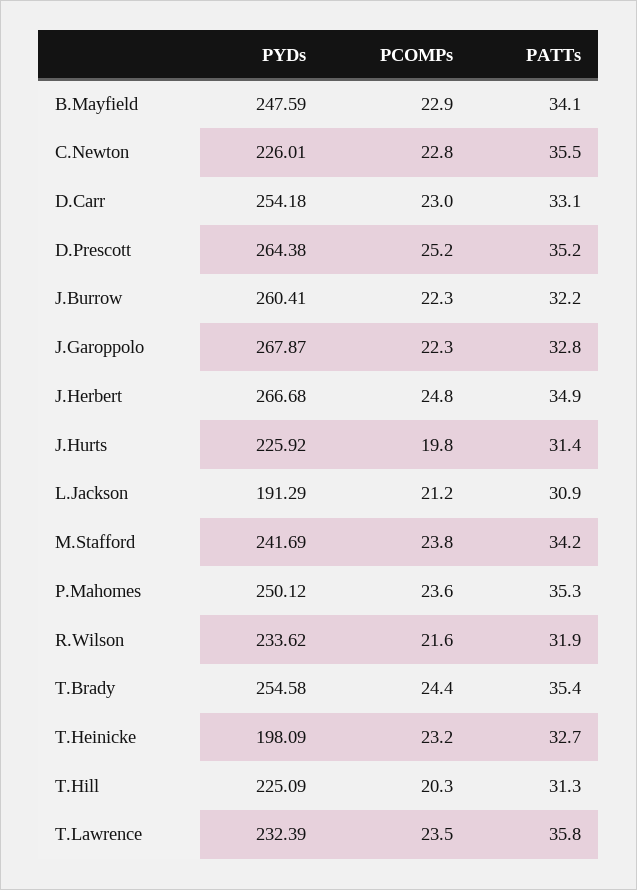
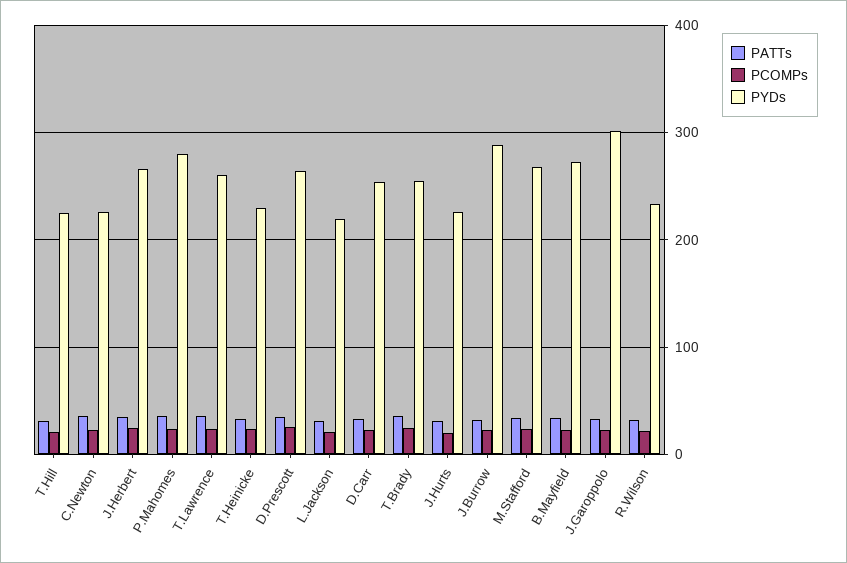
  {
    "PYDs": {
-     "B.Mayfield": 247.59,
+     "B.Mayfield": 270,
      "C.Newton": 226.01,
      "D.Carr": 254.18,
      "D.Prescott": 264.38,
-     "J.Burrow": 260.41,
+     "J.Burrow": 290,
-     "J.Garoppolo": 267.87,
+     "J.Garoppolo": 300,
      "J.Herbert": 266.68,
      "J.Hurts": 225.92,
-     "L.Jackson": 191.29,
+     "L.Jackson": 220,
-     "M.Stafford": 241.69,
+     "M.Stafford": 270,
-     "P.Mahomes": 250.12,
+     "P.Mahomes": 280,
      "R.Wilson": 233.62,
      "T.Brady": 254.58,
-     "T.Heinicke": 198.09,
+     "T.Heinicke": 230,
      "T.Hill": 225.09,
-     "T.Lawrence": 232.39
+     "T.Lawrence": 260
    },
    "PCOMPs": {
      "B.Mayfield": 22.9,
      "C.Newton": 22.8,
      "D.Carr": 23,
      "D.Prescott": 25.2,
      "J.Burrow": 22.3,
      "J.Garoppolo": 22.3,
      "J.Herbert": 24.8,
      "J.Hurts": 19.8,
      "L.Jackson": 21.2,
      "M.Stafford": 23.8,
      "P.Mahomes": 23.6,
      "R.Wilson": 21.6,
      "T.Brady": 24.4,
      "T.Heinicke": 23.2,
      "T.Hill": 20.3,
      "T.Lawrence": 23.5
    },
    "PATTs": {
      "B.Mayfield": 34.1,
      "C.Newton": 35.5,
      "D.Carr": 33.1,
      "D.Prescott": 35.2,
      "J.Burrow": 32.2,
      "J.Garoppolo": 32.8,
      "J.Herbert": 34.9,
      "J.Hurts": 31.4,
      "L.Jackson": 30.9,
      "M.Stafford": 34.2,
      "P.Mahomes": 35.3,
      "R.Wilson": 31.9,
      "T.Brady": 35.4,
      "T.Heinicke": 32.7,
      "T.Hill": 31.3,
      "T.Lawrence": 35.8
    }
  }

